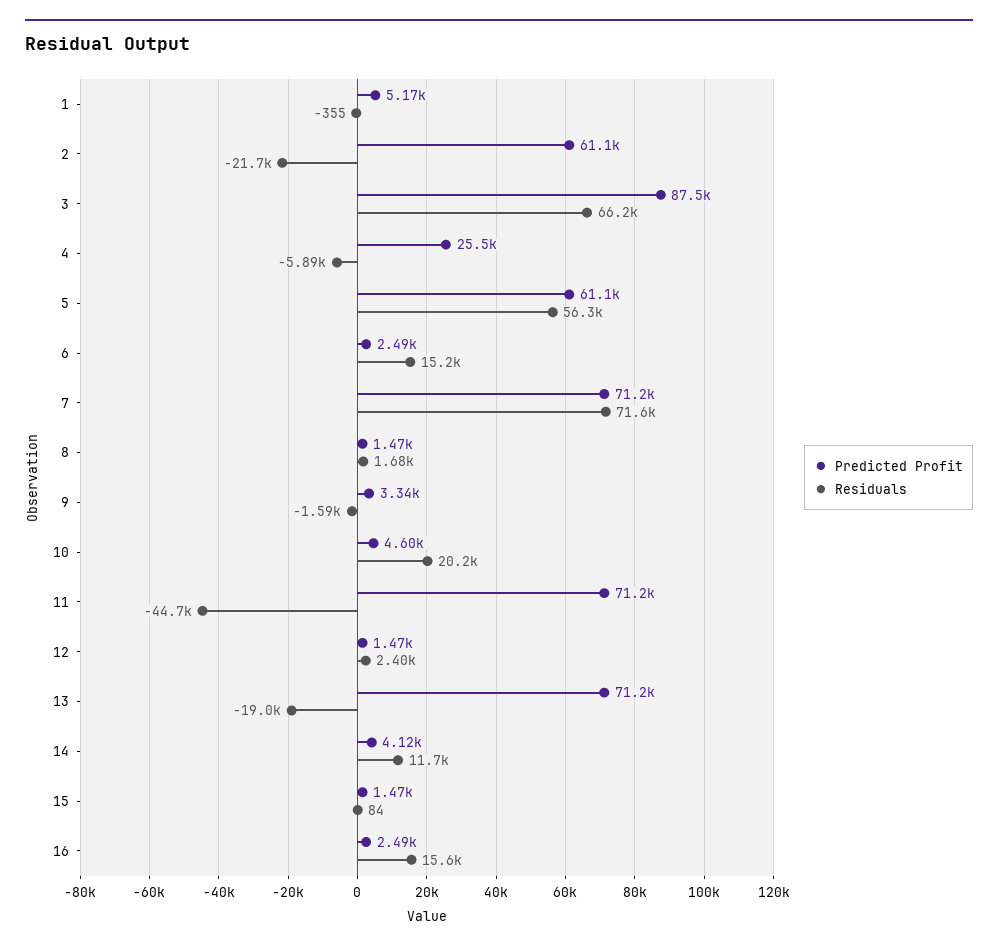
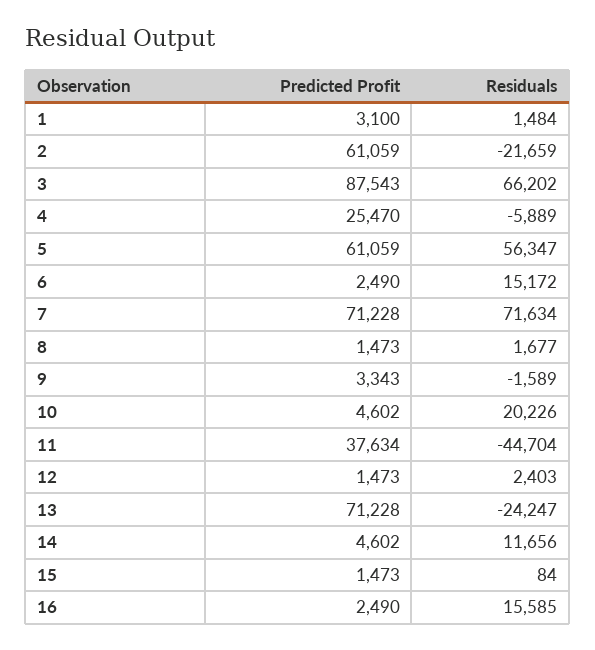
  {
    "Predicted Profit": {
-     "1": 5170,
+     "1": 3100,
      "2": 61059,
      "3": 87543,
      "4": 25470,
      "5": 61059,
      "6": 2490,
      "7": 71228,
      "8": 1473,
      "9": 3343,
      "10": 4602,
-     "11": 71200,
+     "11": 37634,
      "12": 1473,
      "13": 71228,
-     "14": 4120,
+     "14": 4602,
      "15": 1473,
      "16": 2490
    },
    "Residuals": {
-     "1": -355,
+     "1": 1484,
      "2": -21659,
      "3": 66202,
      "4": -5889,
      "5": 56347,
      "6": 15172,
      "7": 71634,
      "8": 1677,
      "9": -1589,
      "10": 20226,
      "11": -44704,
      "12": 2403,
-     "13": -19000,
+     "13": -24247,
      "14": 11656,
      "15": 84,
      "16": 15585
    }
  }

